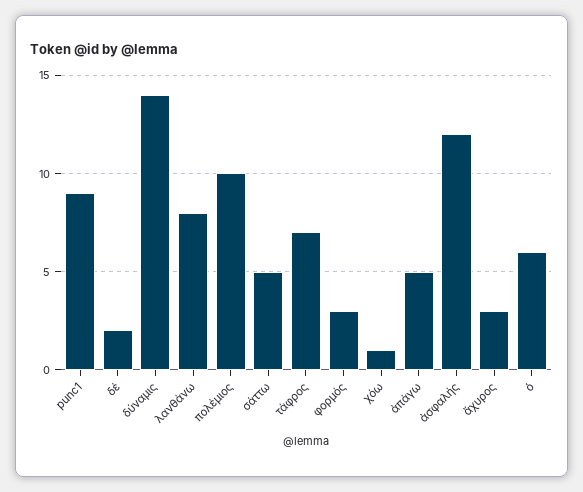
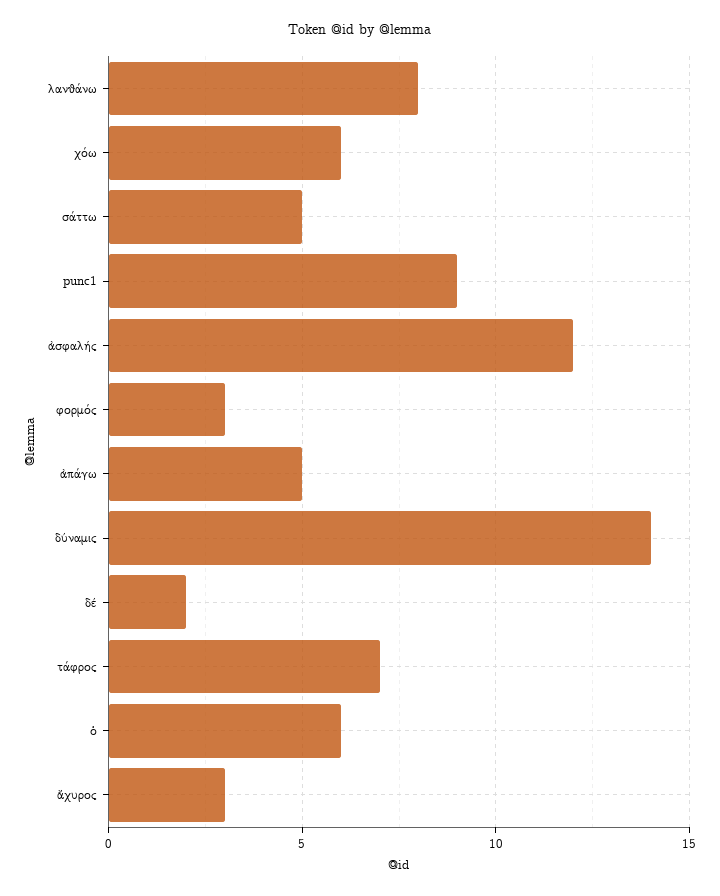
  {
    "punc1": 9,
    "δέ": 2,
    "δύναμις": 14,
    "λανθάνω": 8,
-   "πολέμιος": 10,
    "σάττω": 5,
    "τάφρος": 7,
    "φορμός": 3,
-   "χόω": 1,
+   "χόω": 6,
    "ἀπάγω": 5,
    "ἀσφαλής": 12,
    "ἄχυρος": 3,
    "ὁ": 6
  }

